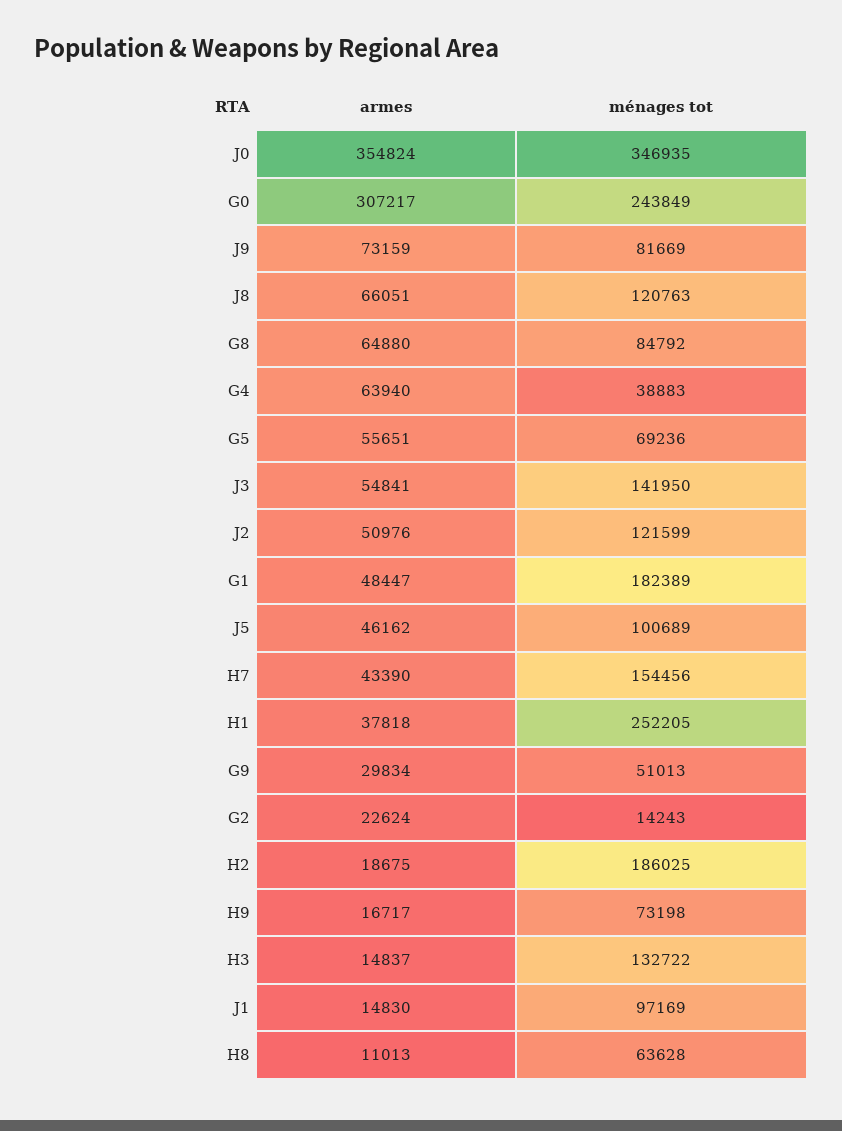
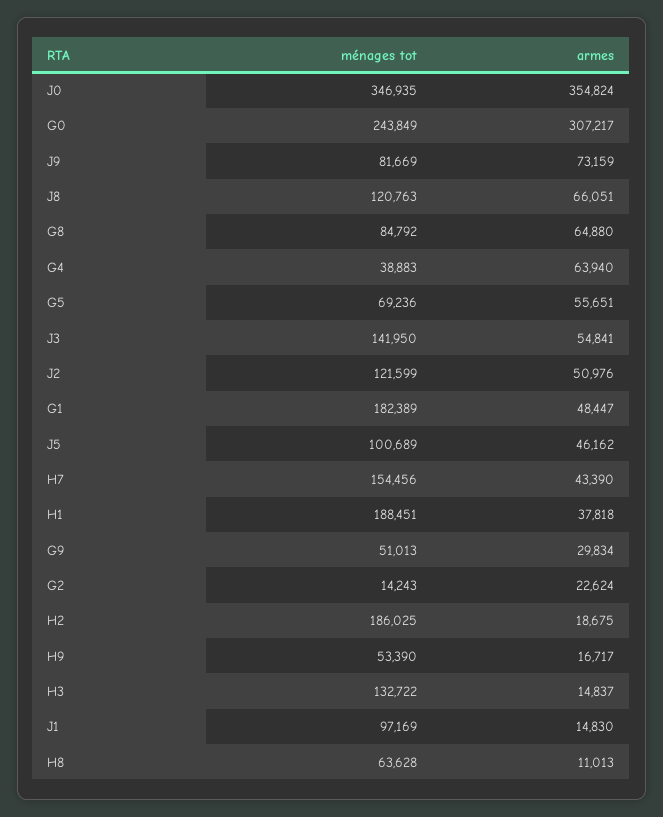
  {
    "armes": {
      "J0": 354824,
      "G0": 307217,
      "J9": 73159,
      "J8": 66051,
      "G8": 64880,
      "G4": 63940,
      "G5": 55651,
      "J3": 54841,
      "J2": 50976,
      "G1": 48447,
      "J5": 46162,
      "H7": 43390,
      "H1": 37818,
      "G9": 29834,
      "G2": 22624,
      "H2": 18675,
      "H9": 16717,
      "H3": 14837,
      "J1": 14830,
      "H8": 11013
    },
    "ménages tot": {
      "J0": 346935,
      "G0": 243849,
      "J9": 81669,
      "J8": 120763,
      "G8": 84792,
      "G4": 38883,
      "G5": 69236,
      "J3": 141950,
      "J2": 121599,
      "G1": 182389,
      "J5": 100689,
      "H7": 154456,
-     "H1": 252205,
+     "H1": 188451,
      "G9": 51013,
      "G2": 14243,
      "H2": 186025,
-     "H9": 73198,
+     "H9": 53390,
      "H3": 132722,
      "J1": 97169,
      "H8": 63628
    }
  }

